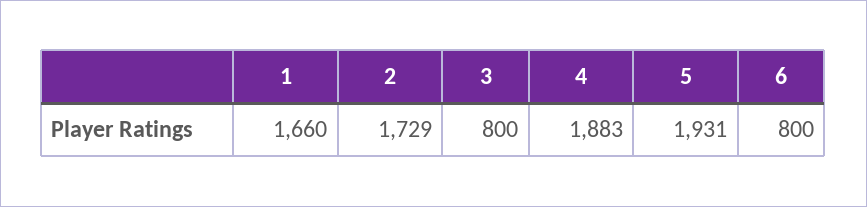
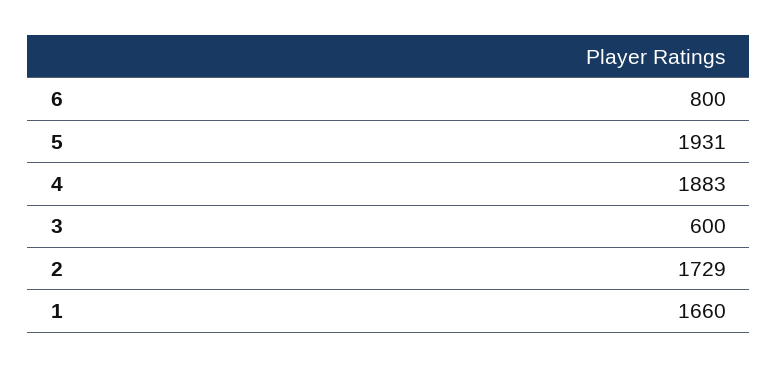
  {
    "1": 1660,
    "2": 1729,
-   "3": 800,
+   "3": 600,
    "4": 1883,
    "5": 1931,
    "6": 800
  }

